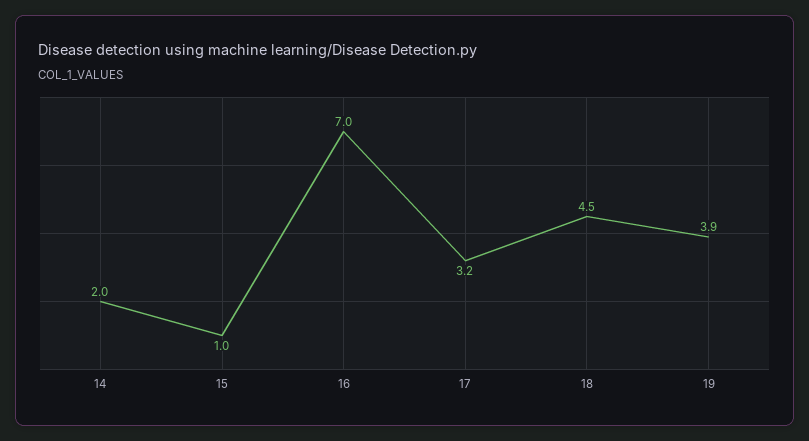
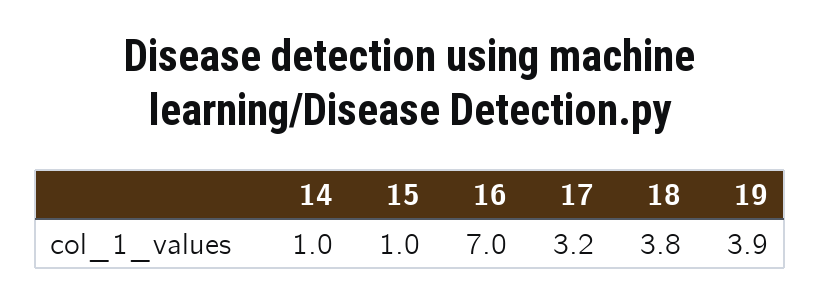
  {
-   "14": 2,
+   "14": 1,
    "15": 1,
    "16": 7,
    "17": 3.2,
-   "18": 4.5,
+   "18": 3.8,
    "19": 3.9
  }

